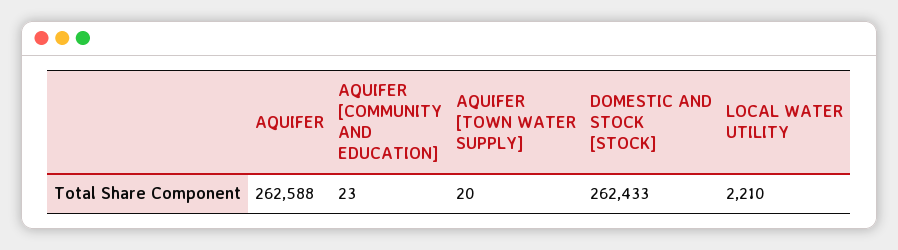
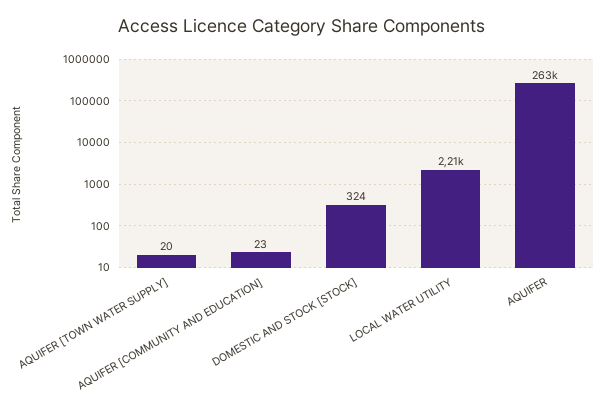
  {
    "AQUIFER": 262588,
    "AQUIFER [COMMUNITY AND EDUCATION]": 23,
    "AQUIFER [TOWN WATER SUPPLY]": 20,
-   "DOMESTIC AND STOCK [STOCK]": 262433,
+   "DOMESTIC AND STOCK [STOCK]": 324,
    "LOCAL WATER UTILITY": 2210
  }

